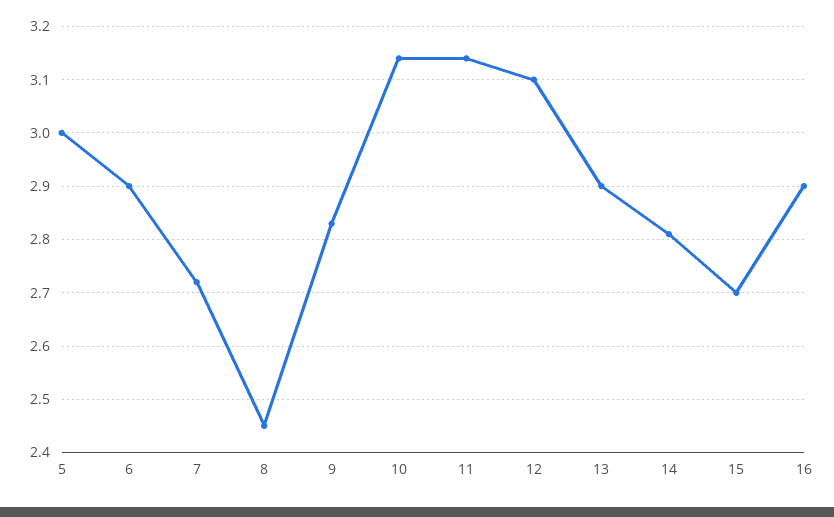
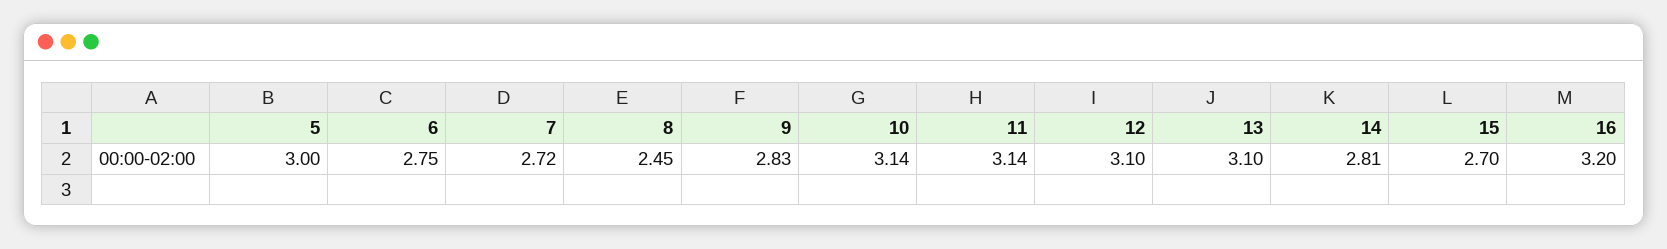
  {
    "5": 3,
-   "6": 2.9,
+   "6": 2.75,
    "7": 2.72,
    "8": 2.45,
    "9": 2.83,
    "10": 3.14,
    "11": 3.14,
    "12": 3.1,
-   "13": 2.9,
+   "13": 3.1,
    "14": 2.81,
    "15": 2.7,
-   "16": 2.9
+   "16": 3.2
  }

